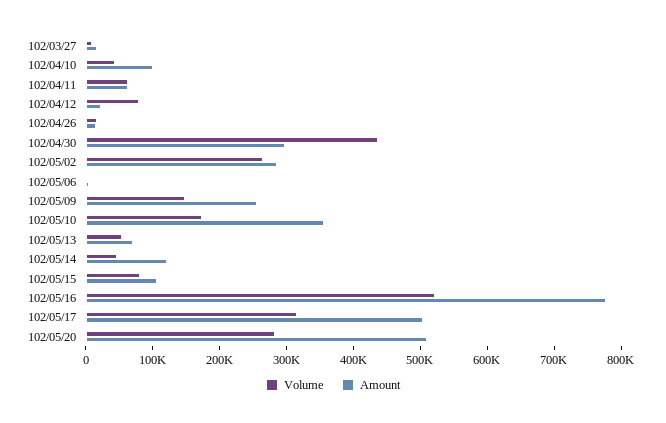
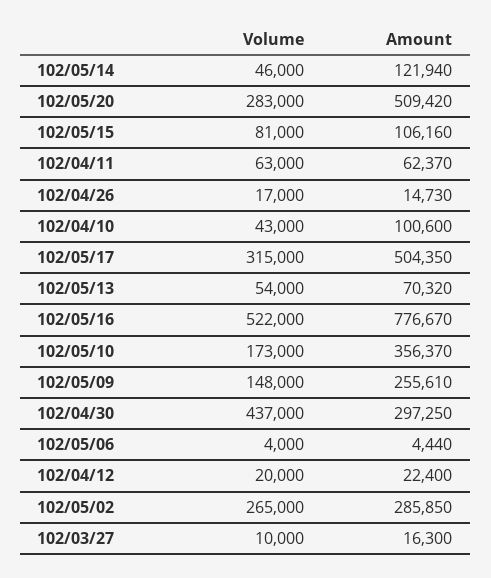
  {
    "Volume": {
      "102/03/27": 10000,
      "102/04/10": 43000,
      "102/04/11": 63000,
-     "102/04/12": 80000,
+     "102/04/12": 20000,
      "102/04/26": 17000,
      "102/04/30": 437000,
      "102/05/02": 265000,
      "102/05/06": 4000,
      "102/05/09": 148000,
      "102/05/10": 173000,
      "102/05/13": 54000,
      "102/05/14": 46000,
      "102/05/15": 81000,
      "102/05/16": 522000,
      "102/05/17": 315000,
      "102/05/20": 283000
    },
    "Amount": {
      "102/03/27": 16300,
      "102/04/10": 100600,
      "102/04/11": 62370,
      "102/04/12": 22400,
      "102/04/26": 14730,
      "102/04/30": 297250,
      "102/05/02": 285850,
      "102/05/06": 4440,
      "102/05/09": 255610,
      "102/05/10": 356370,
      "102/05/13": 70320,
      "102/05/14": 121940,
      "102/05/15": 106160,
      "102/05/16": 776670,
      "102/05/17": 504350,
      "102/05/20": 509420
    }
  }

